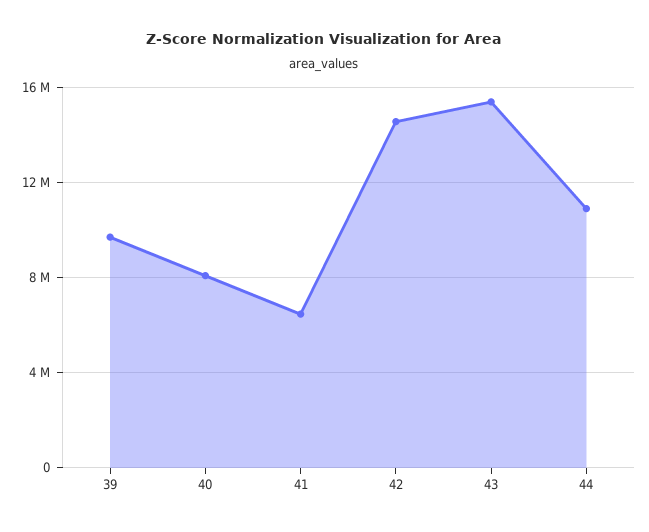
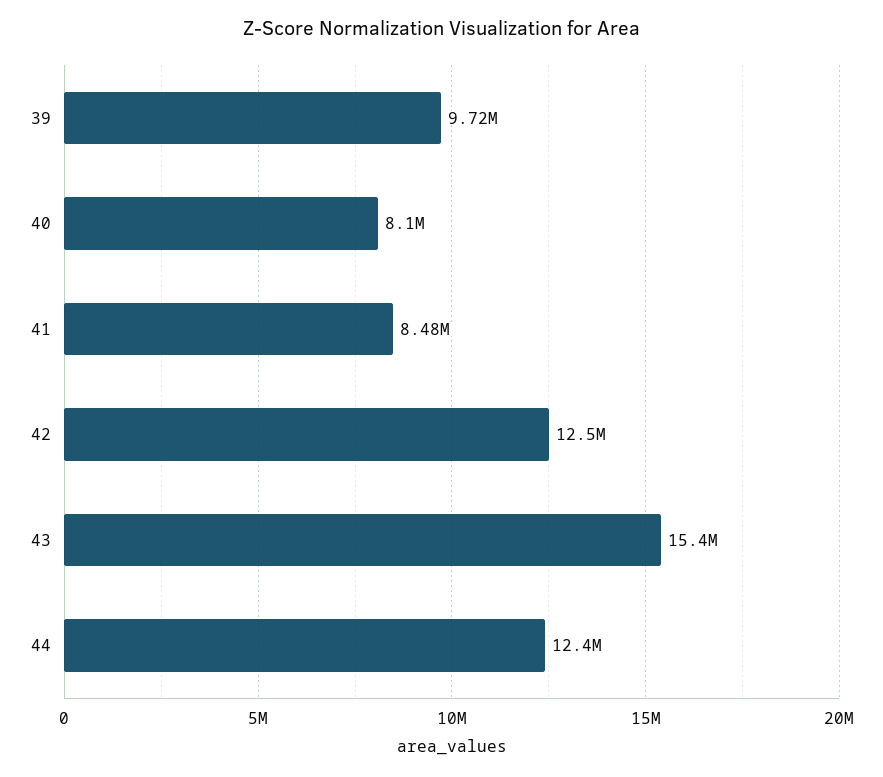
  {
    "39": 9720000,
    "40": 8100000,
-   "41": 6500000,
+   "41": 8480000,
-   "42": 14500000,
+   "42": 12500000,
    "43": 15400000,
-   "44": 11000000
+   "44": 12400000
  }

